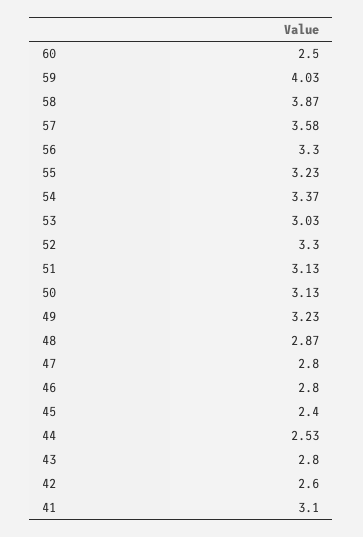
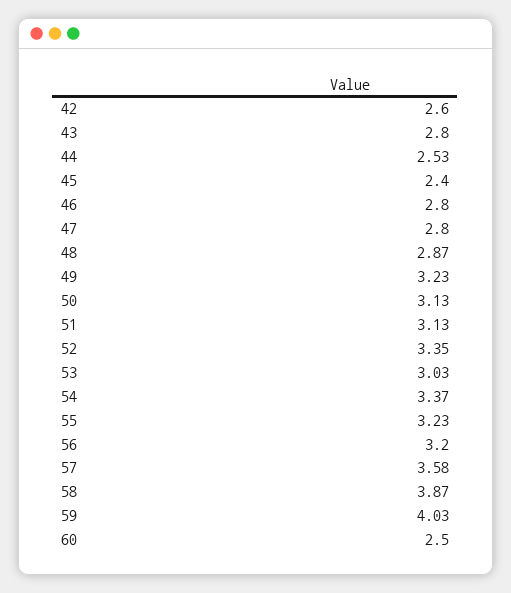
  {
    "60": 2.5,
    "59": 4.03,
    "58": 3.87,
    "57": 3.58,
-   "56": 3.3,
+   "56": 3.2,
    "55": 3.23,
    "54": 3.37,
    "53": 3.03,
-   "52": 3.3,
+   "52": 3.35,
    "51": 3.13,
    "50": 3.13,
    "49": 3.23,
    "48": 2.87,
    "47": 2.8,
    "46": 2.8,
    "45": 2.4,
    "44": 2.53,
    "43": 2.8,
-   "42": 2.6,
+   "42": 2.6
-   "41": 3.1
  }

